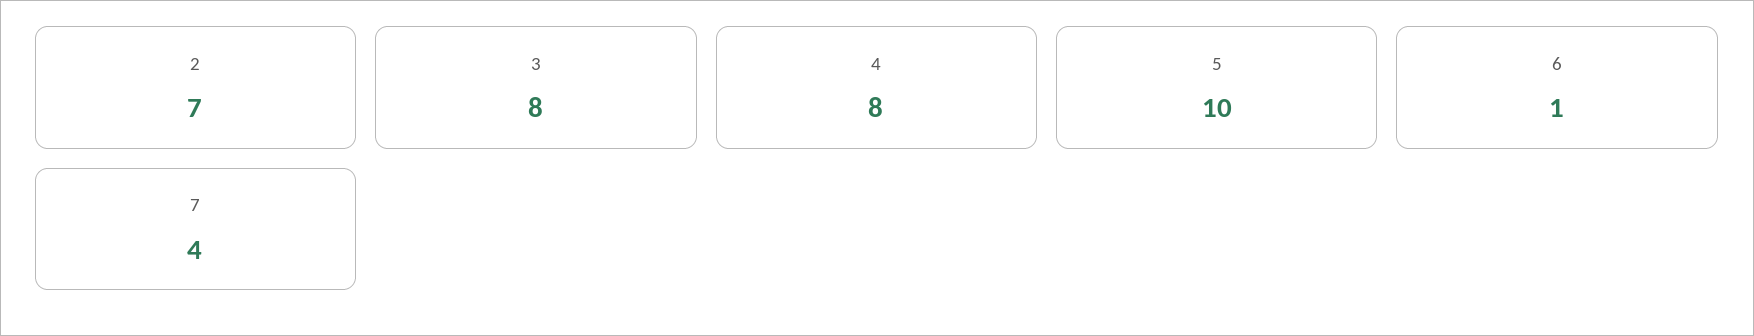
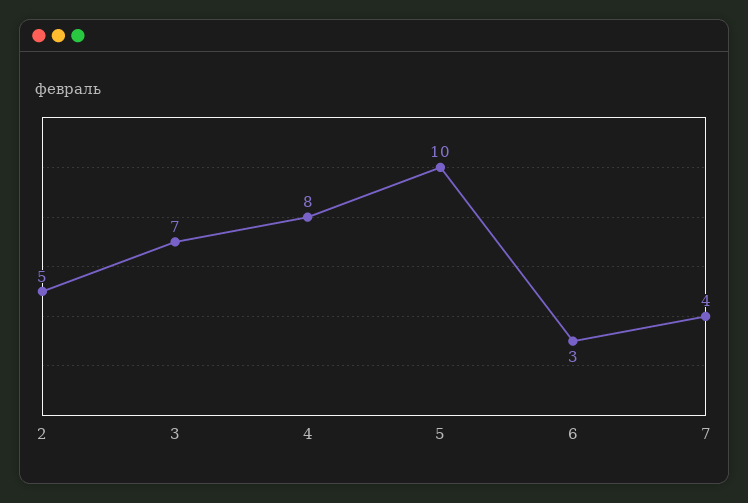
  {
-   "2": 7,
+   "2": 5,
-   "3": 8,
+   "3": 7,
    "4": 8,
    "5": 10,
-   "6": 1,
+   "6": 3,
    "7": 4
  }

